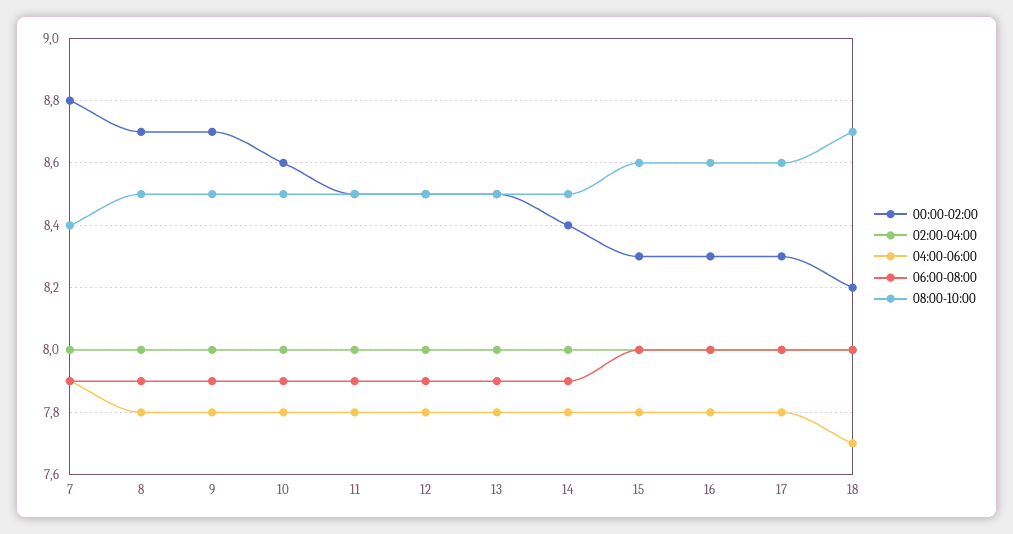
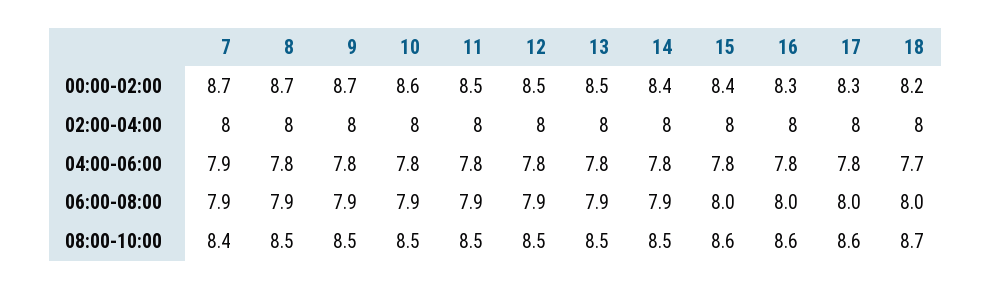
  {
    "00:00-02:00": {
-     "7": 8.8,
+     "7": 8.7,
      "8": 8.7,
      "9": 8.7,
      "10": 8.6,
      "11": 8.5,
      "12": 8.5,
      "13": 8.5,
      "14": 8.4,
-     "15": 8.3,
+     "15": 8.4,
      "16": 8.3,
      "17": 8.3,
      "18": 8.2
    },
    "02:00-04:00": {
      "7": 8,
      "8": 8,
      "9": 8,
      "10": 8,
      "11": 8,
      "12": 8,
      "13": 8,
      "14": 8,
      "15": 8,
      "16": 8,
      "17": 8,
      "18": 8
    },
    "04:00-06:00": {
      "7": 7.9,
      "8": 7.8,
      "9": 7.8,
      "10": 7.8,
      "11": 7.8,
      "12": 7.8,
      "13": 7.8,
      "14": 7.8,
      "15": 7.8,
      "16": 7.8,
      "17": 7.8,
      "18": 7.7
    },
    "06:00-08:00": {
      "7": 7.9,
      "8": 7.9,
      "9": 7.9,
      "10": 7.9,
      "11": 7.9,
      "12": 7.9,
      "13": 7.9,
      "14": 7.9,
      "15": 8,
      "16": 8,
      "17": 8,
      "18": 8
    },
    "08:00-10:00": {
      "7": 8.4,
      "8": 8.5,
      "9": 8.5,
      "10": 8.5,
      "11": 8.5,
      "12": 8.5,
      "13": 8.5,
      "14": 8.5,
      "15": 8.6,
      "16": 8.6,
      "17": 8.6,
      "18": 8.7
    }
  }

